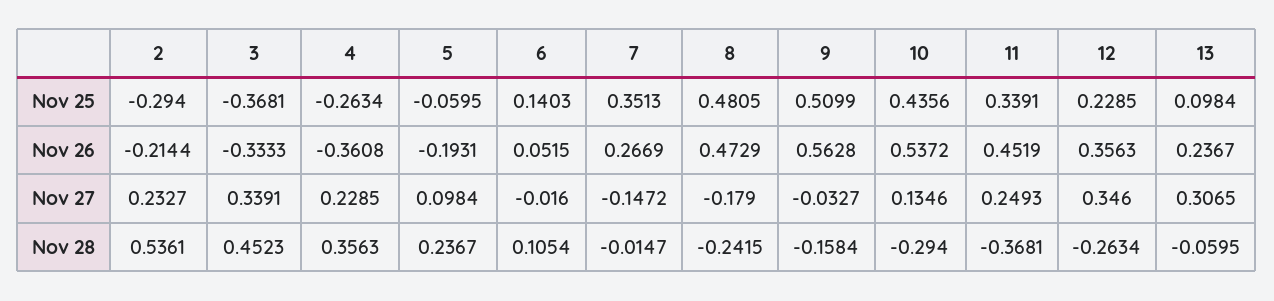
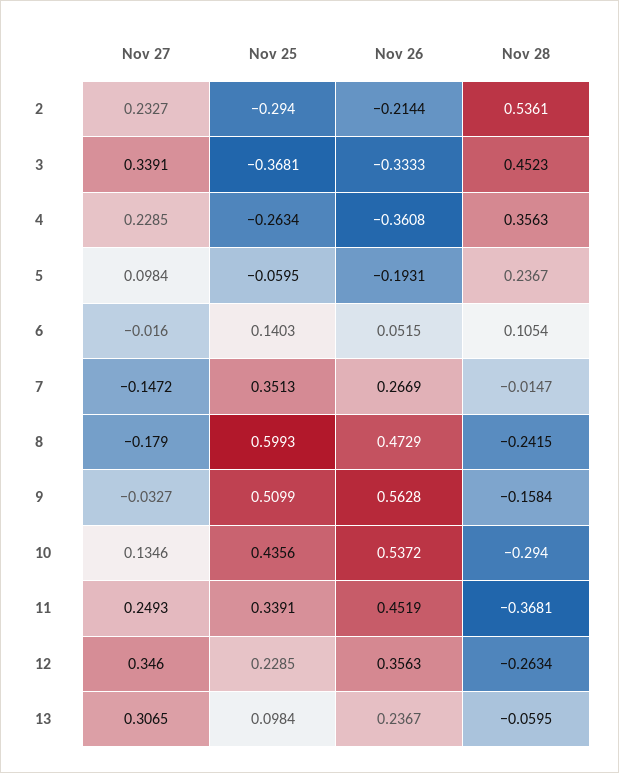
  {
    "2": {
      "Nov 25": -0.294,
      "Nov 26": -0.2144,
      "Nov 27": 0.2327,
      "Nov 28": 0.5361
    },
    "3": {
      "Nov 25": -0.3681,
      "Nov 26": -0.3333,
      "Nov 27": 0.3391,
      "Nov 28": 0.4523
    },
    "4": {
      "Nov 25": -0.2634,
      "Nov 26": -0.3608,
      "Nov 27": 0.2285,
      "Nov 28": 0.3563
    },
    "5": {
      "Nov 25": -0.0595,
      "Nov 26": -0.1931,
      "Nov 27": 0.0984,
      "Nov 28": 0.2367
    },
    "6": {
      "Nov 25": 0.1403,
      "Nov 26": 0.0515,
      "Nov 27": -0.016,
      "Nov 28": 0.1054
    },
    "7": {
      "Nov 25": 0.3513,
      "Nov 26": 0.2669,
      "Nov 27": -0.1472,
      "Nov 28": -0.0147
    },
    "8": {
-     "Nov 25": 0.4805,
+     "Nov 25": 0.5993,
      "Nov 26": 0.4729,
      "Nov 27": -0.179,
      "Nov 28": -0.2415
    },
    "9": {
      "Nov 25": 0.5099,
      "Nov 26": 0.5628,
      "Nov 27": -0.0327,
      "Nov 28": -0.1584
    },
    "10": {
      "Nov 25": 0.4356,
      "Nov 26": 0.5372,
      "Nov 27": 0.1346,
      "Nov 28": -0.294
    },
    "11": {
      "Nov 25": 0.3391,
      "Nov 26": 0.4519,
      "Nov 27": 0.2493,
      "Nov 28": -0.3681
    },
    "12": {
      "Nov 25": 0.2285,
      "Nov 26": 0.3563,
      "Nov 27": 0.346,
      "Nov 28": -0.2634
    },
    "13": {
      "Nov 25": 0.0984,
      "Nov 26": 0.2367,
      "Nov 27": 0.3065,
      "Nov 28": -0.0595
    }
  }

